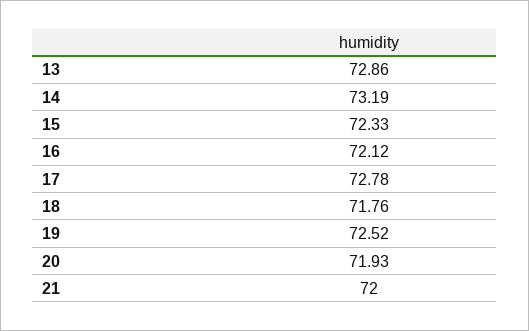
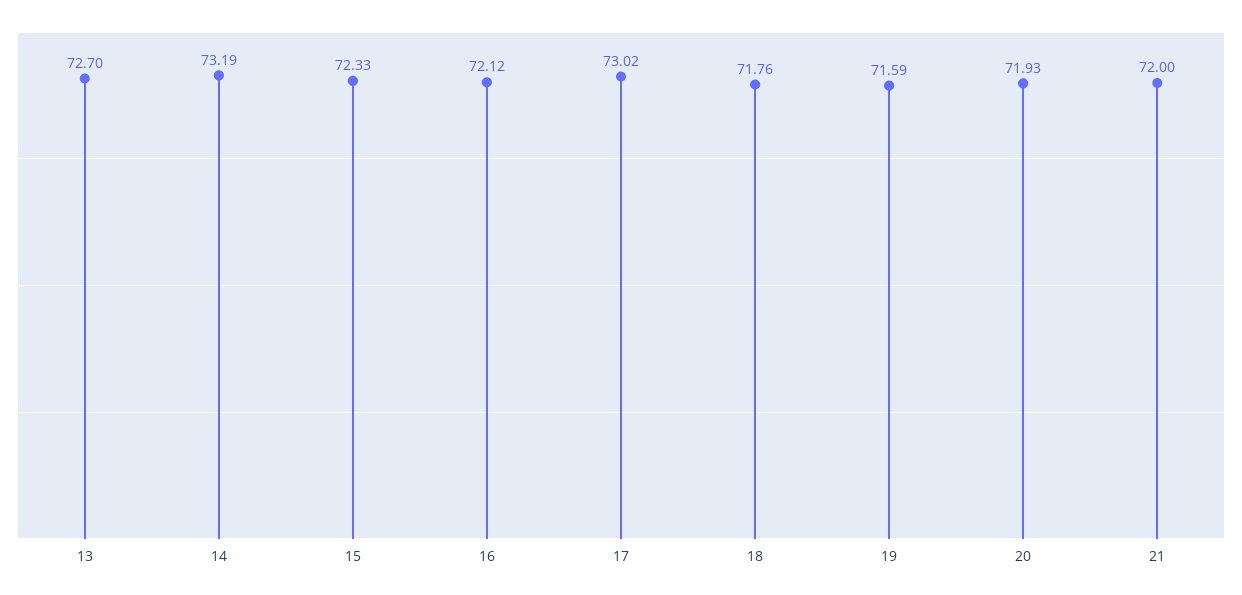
  {
-   "13": 72.86,
+   "13": 72.7,
    "14": 73.19,
    "15": 72.33,
    "16": 72.12,
-   "17": 72.78,
+   "17": 73.02,
    "18": 71.76,
-   "19": 72.52,
+   "19": 71.59,
    "20": 71.93,
    "21": 72
  }

